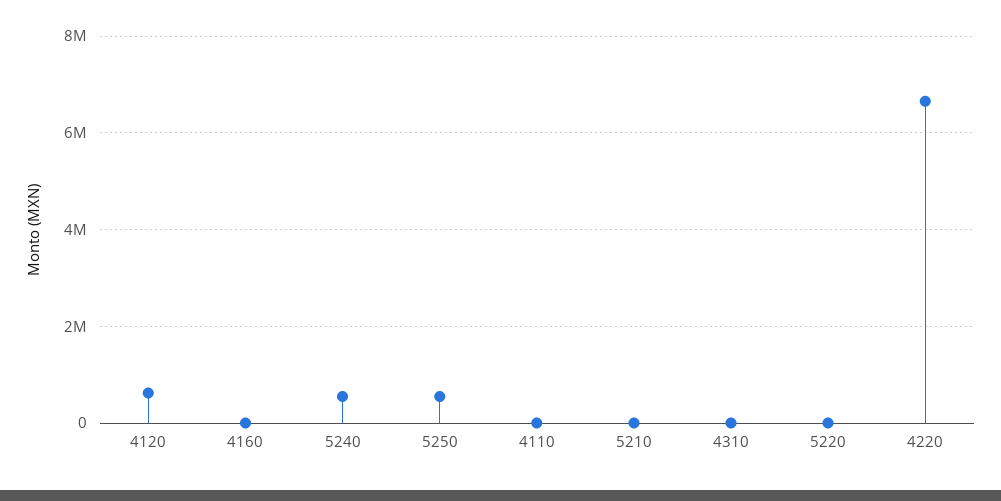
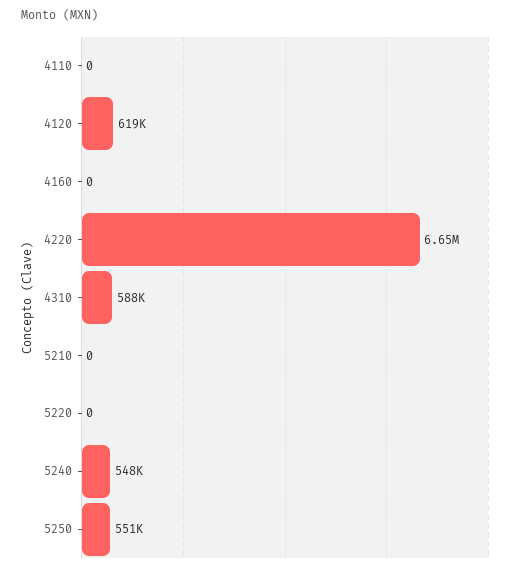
  {
    "4120": 619000,
    "4160": 0,
    "5240": 548000,
    "5250": 551000,
    "4110": 0,
    "5210": 0,
-   "4310": 0,
+   "4310": 588000,
    "5220": 0,
    "4220": 6650000
  }

